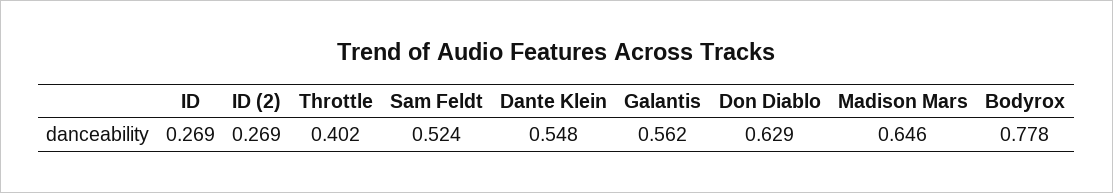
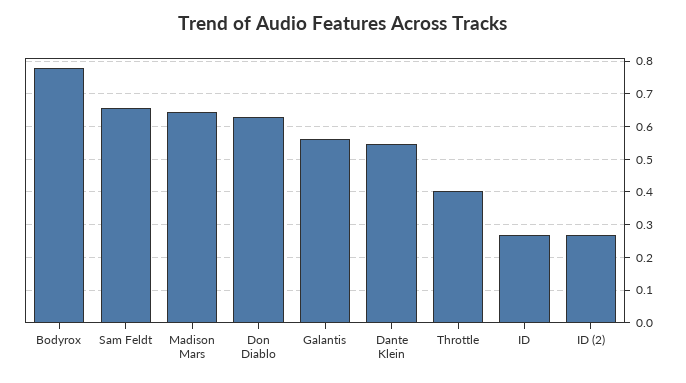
  {
    "ID": 0.269,
    "ID (2)": 0.269,
    "Throttle": 0.402,
-   "Sam Feldt": 0.524,
+   "Sam Feldt": 0.66,
    "Dante Klein": 0.548,
    "Galantis": 0.562,
    "Don Diablo": 0.629,
    "Madison Mars": 0.646,
    "Bodyrox": 0.778
  }

